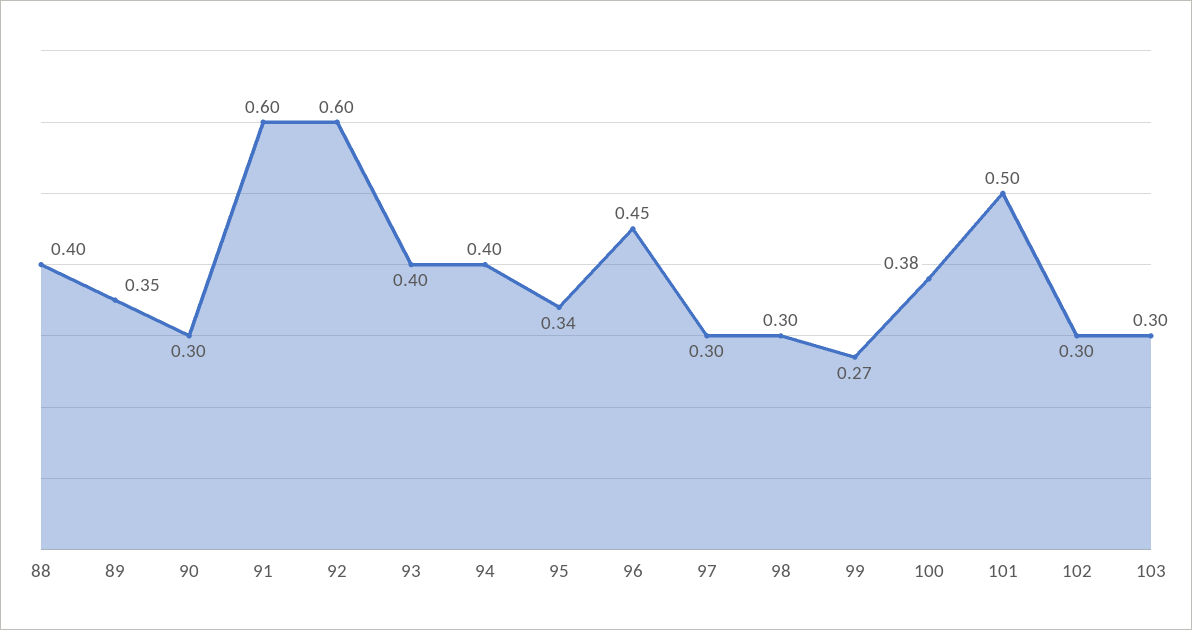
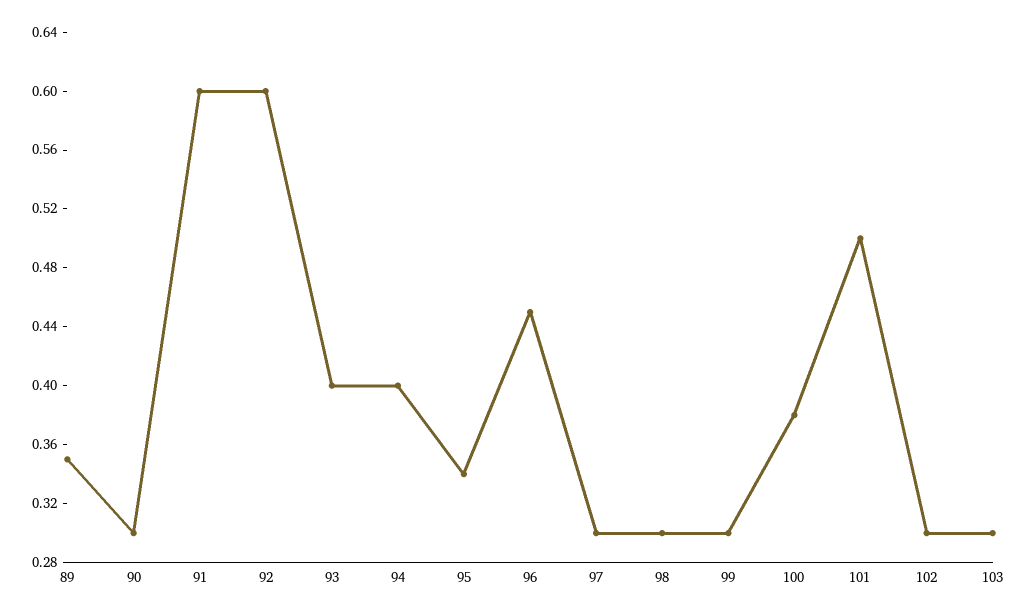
  {
-   "88": 0.4,
    "89": 0.35,
    "90": 0.3,
    "91": 0.6,
    "92": 0.6,
    "93": 0.4,
    "94": 0.4,
    "95": 0.34,
    "96": 0.45,
    "97": 0.3,
    "98": 0.3,
-   "99": 0.27,
+   "99": 0.3,
    "100": 0.38,
    "101": 0.5,
    "102": 0.3,
    "103": 0.3
  }

